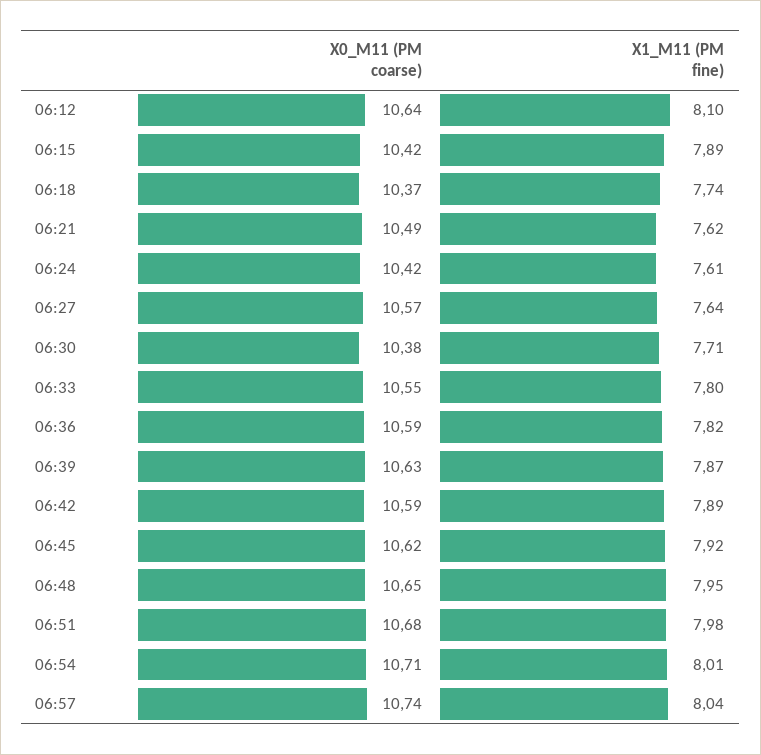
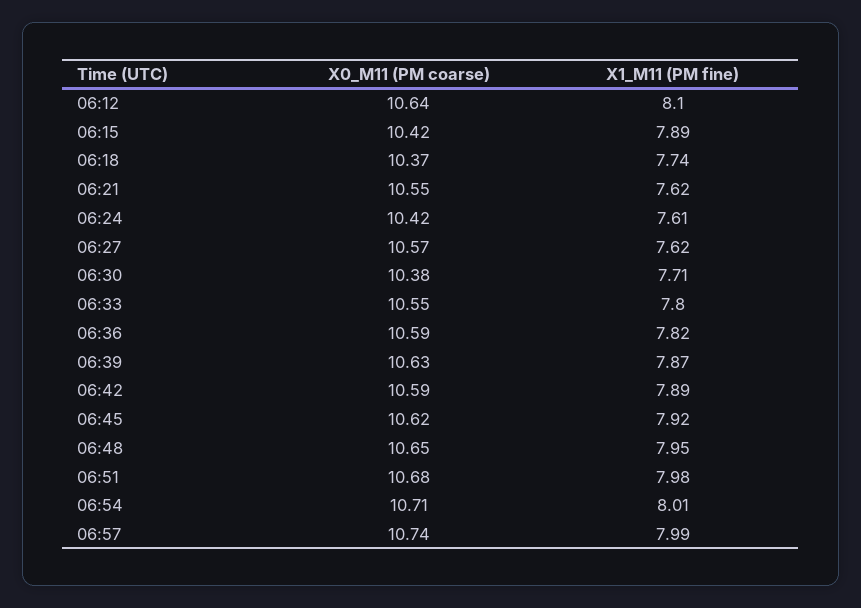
  {
    "X0_M11 (PM coarse)": {
      "06:12": 10.64,
      "06:15": 10.42,
      "06:18": 10.37,
-     "06:21": 10.49,
+     "06:21": 10.55,
      "06:24": 10.42,
      "06:27": 10.57,
      "06:30": 10.38,
      "06:33": 10.55,
      "06:36": 10.59,
      "06:39": 10.63,
      "06:42": 10.59,
      "06:45": 10.62,
      "06:48": 10.65,
      "06:51": 10.68,
      "06:54": 10.71,
      "06:57": 10.74
    },
    "X1_M11 (PM fine)": {
      "06:12": 8.1,
      "06:15": 7.89,
      "06:18": 7.74,
      "06:21": 7.62,
      "06:24": 7.61,
-     "06:27": 7.64,
+     "06:27": 7.62,
      "06:30": 7.71,
      "06:33": 7.8,
      "06:36": 7.82,
      "06:39": 7.87,
      "06:42": 7.89,
      "06:45": 7.92,
      "06:48": 7.95,
      "06:51": 7.98,
      "06:54": 8.01,
-     "06:57": 8.04
+     "06:57": 7.99
    }
  }

